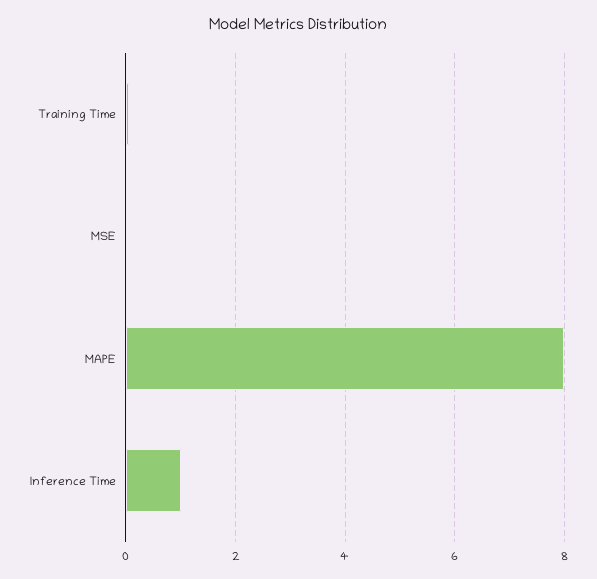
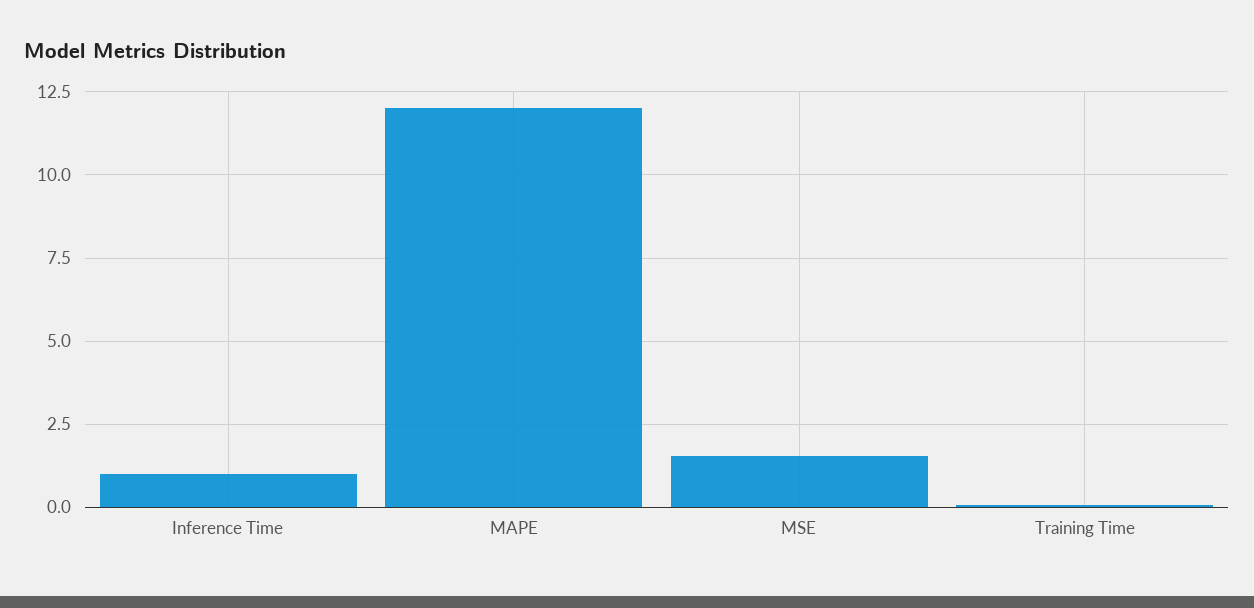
  {
    "Training Time": 0,
-   "MSE": 0,
+   "MSE": 1.5,
-   "MAPE": 8,
+   "MAPE": 12,
    "Inference Time": 1
  }

